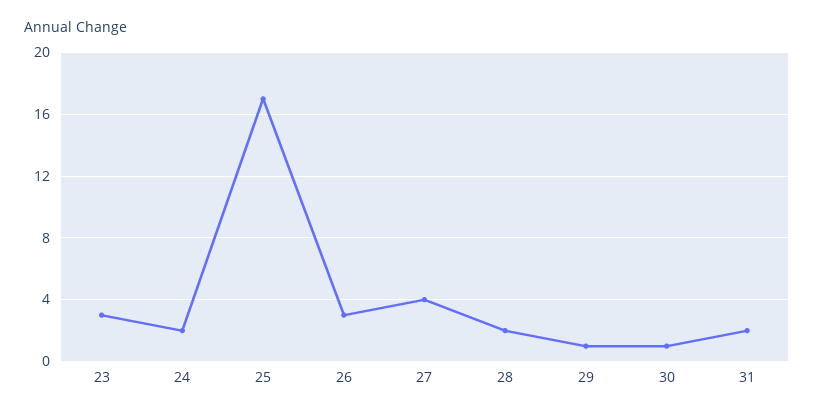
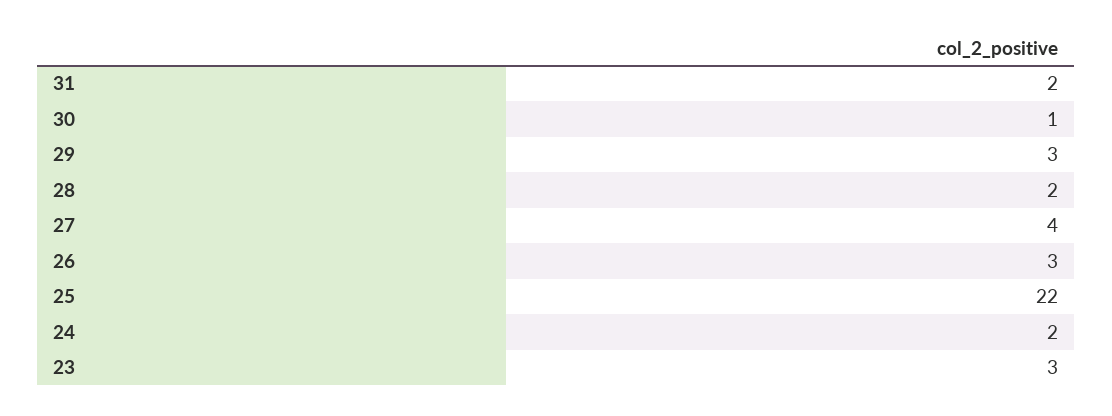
  {
    "23": 3,
    "24": 2,
-   "25": 17,
+   "25": 22,
    "26": 3,
    "27": 4,
    "28": 2,
-   "29": 1,
+   "29": 3,
    "30": 1,
    "31": 2
  }

